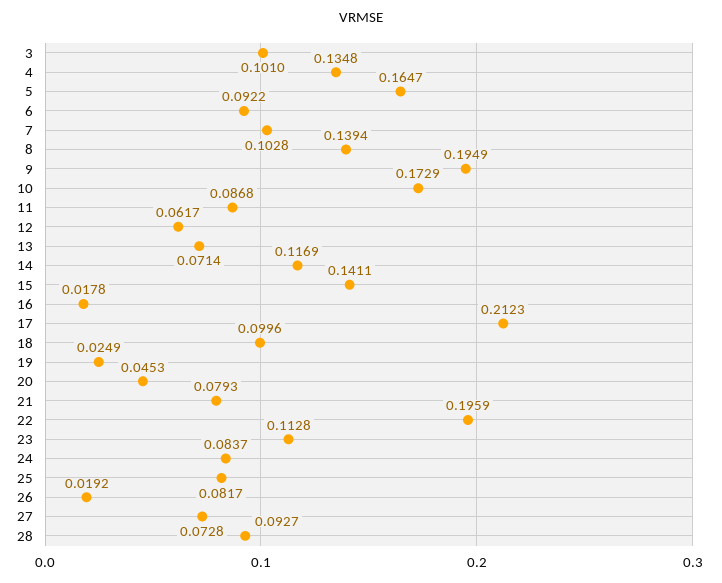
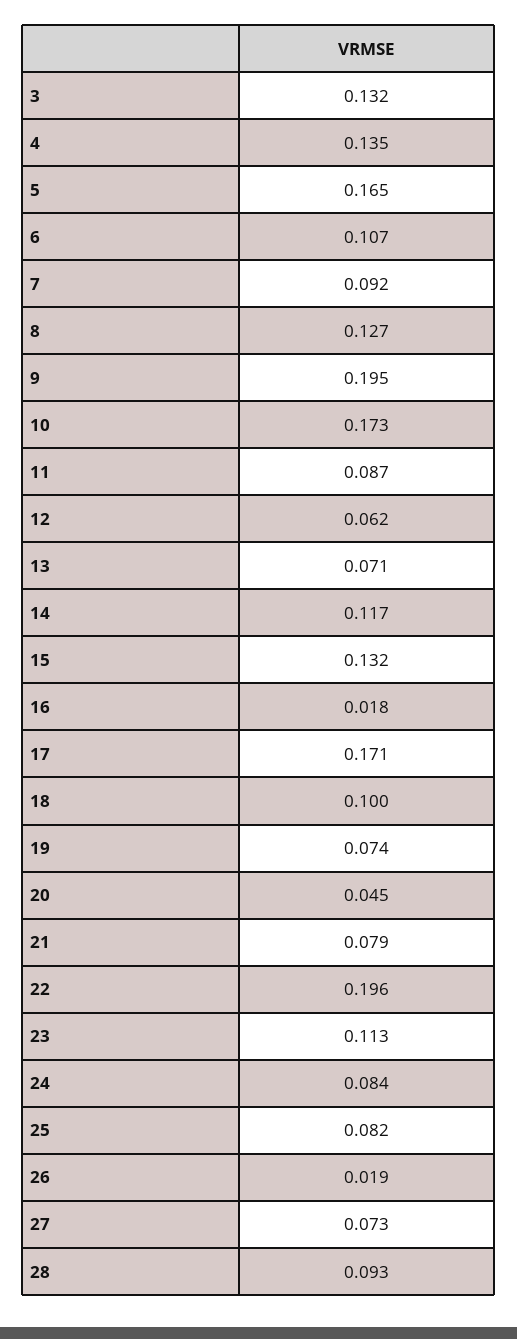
  {
-   "3": 0.101,
+   "3": 0.132,
    "4": 0.1348,
    "5": 0.1647,
-   "6": 0.0922,
+   "6": 0.107,
-   "7": 0.1028,
+   "7": 0.092,
-   "8": 0.1394,
+   "8": 0.127,
    "9": 0.1949,
    "10": 0.1729,
    "11": 0.0868,
    "12": 0.0617,
    "13": 0.0714,
    "14": 0.1169,
-   "15": 0.1411,
+   "15": 0.132,
    "16": 0.0178,
-   "17": 0.2123,
+   "17": 0.171,
    "18": 0.0996,
-   "19": 0.0249,
+   "19": 0.074,
    "20": 0.0453,
    "21": 0.0793,
    "22": 0.1959,
    "23": 0.1128,
    "24": 0.0837,
    "25": 0.0817,
    "26": 0.0192,
    "27": 0.0728,
    "28": 0.0927
  }

